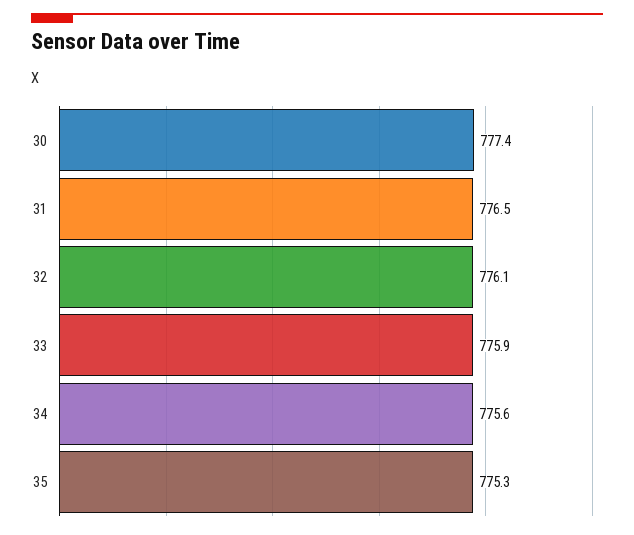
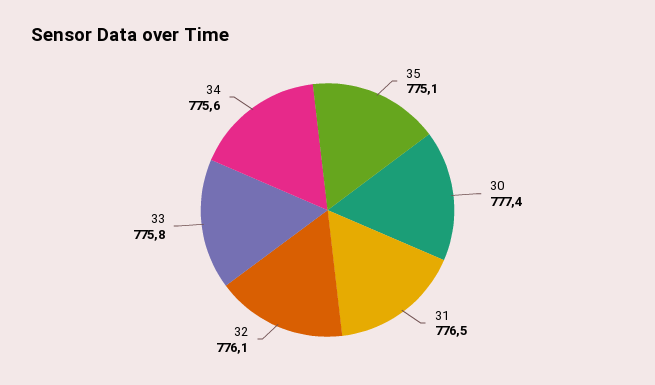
  {
    "30": 777.4,
    "31": 776.5,
    "32": 776.1,
-   "33": 775.9,
+   "33": 775.8,
    "34": 775.6,
-   "35": 775.3
+   "35": 775.1
  }

